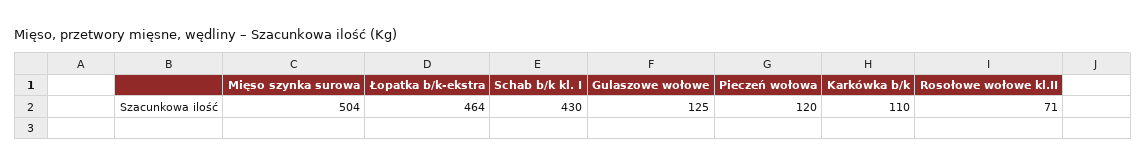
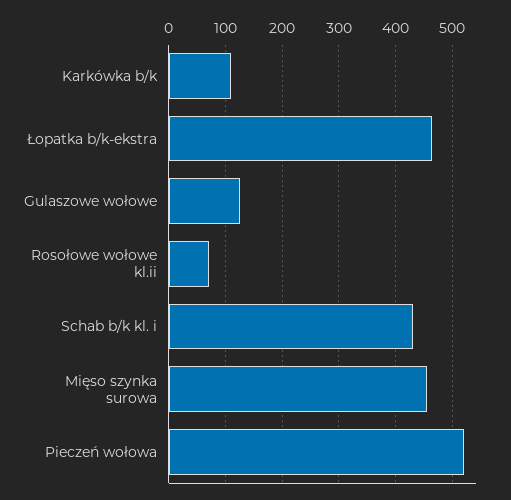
  {
-   "Mięso szynka surowa": 504,
+   "Mięso szynka surowa": 460,
    "Łopatka b/k-ekstra": 464,
    "Schab b/k kl. I": 430,
    "Gulaszowe wołowe": 125,
-   "Pieczeń wołowa": 120,
+   "Pieczeń wołowa": 520,
    "Karkówka b/k": 110,
    "Rosołowe wołowe kl.II": 71
  }

